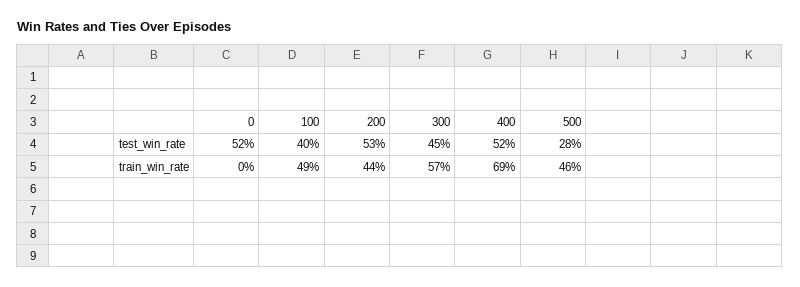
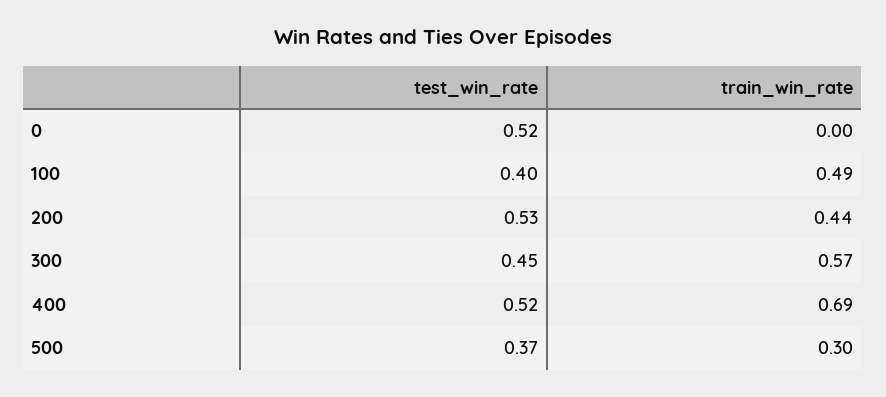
  {
    "0": {
      "test_win_rate": 0.52,
      "train_win_rate": 0
    },
    "100": {
      "test_win_rate": 0.4,
      "train_win_rate": 0.49
    },
    "200": {
      "test_win_rate": 0.53,
      "train_win_rate": 0.44
    },
    "300": {
      "test_win_rate": 0.45,
      "train_win_rate": 0.57
    },
    "400": {
      "test_win_rate": 0.52,
      "train_win_rate": 0.69
    },
    "500": {
-     "test_win_rate": 0.28,
+     "test_win_rate": 0.37,
-     "train_win_rate": 0.46
+     "train_win_rate": 0.3
    }
  }

